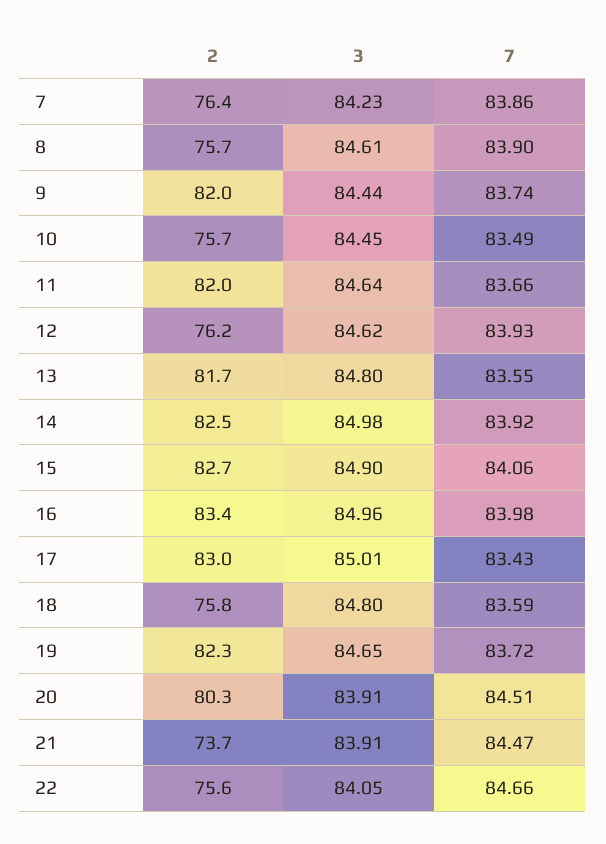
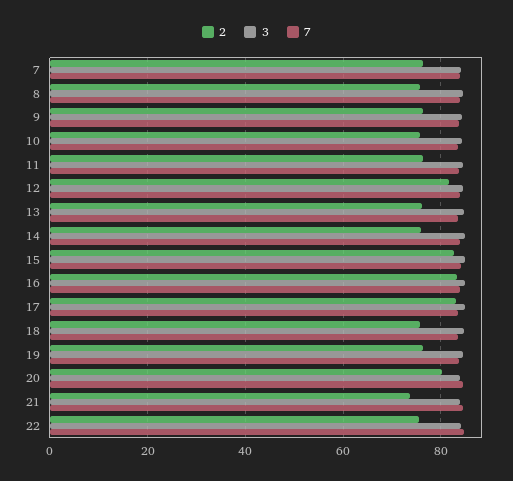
  {
    "2": {
      "7": 76.4,
      "8": 75.7,
-     "9": 82,
+     "9": 76,
      "10": 75.7,
-     "11": 82,
+     "11": 76,
-     "12": 76.2,
+     "12": 82,
-     "13": 81.7,
+     "13": 76,
-     "14": 82.5,
+     "14": 76,
      "15": 82.7,
      "16": 83.4,
      "17": 83,
      "18": 75.8,
-     "19": 82.3,
+     "19": 76,
      "20": 80.3,
      "21": 73.7,
      "22": 75.6
    },
    "3": {
      "7": 84.23,
      "8": 84.61,
      "9": 84.44,
      "10": 84.45,
      "11": 84.64,
      "12": 84.62,
      "13": 84.8,
      "14": 84.98,
      "15": 84.9,
      "16": 84.96,
      "17": 85.01,
      "18": 84.8,
      "19": 84.65,
      "20": 83.91,
      "21": 83.91,
      "22": 84.05
    },
    "7": {
      "7": 83.86,
      "8": 83.9,
      "9": 83.74,
      "10": 83.49,
      "11": 83.66,
      "12": 83.93,
      "13": 83.55,
      "14": 83.92,
      "15": 84.06,
      "16": 83.98,
      "17": 83.43,
      "18": 83.59,
      "19": 83.72,
      "20": 84.51,
      "21": 84.47,
      "22": 84.66
    }
  }

